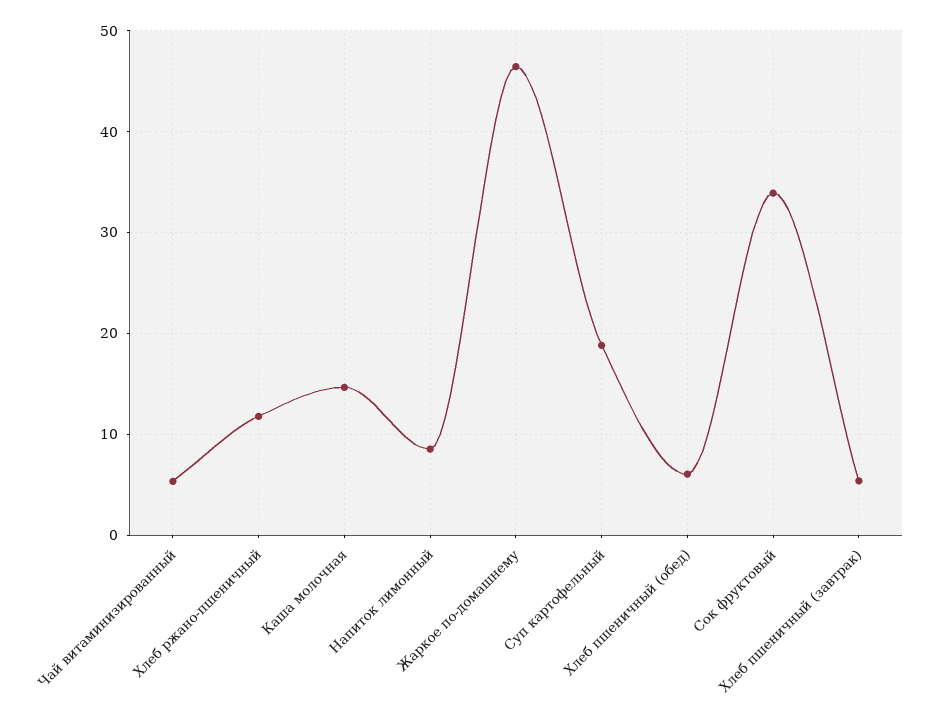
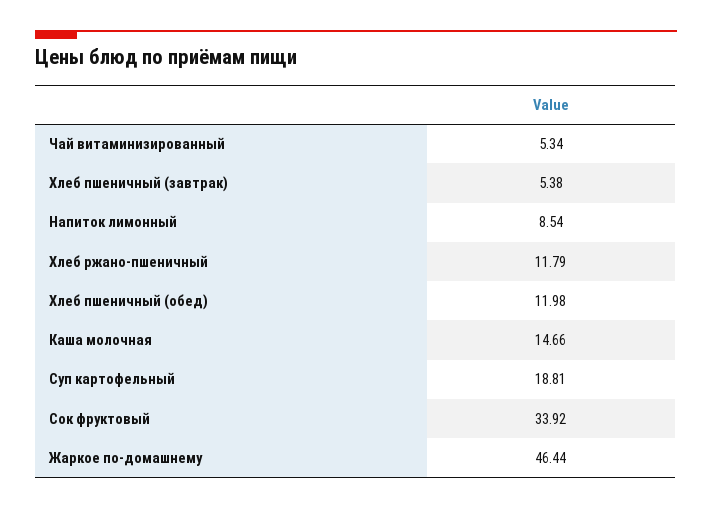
  {
    "Чай витаминизированный": 5.34,
    "Хлеб ржано-пшеничный": 11.79,
    "Каша молочная": 14.66,
    "Напиток лимонный": 8.54,
    "Жаркое по-домашнему": 46.44,
    "Суп картофельный": 18.81,
-   "Хлеб пшеничный (обед)": 6,
+   "Хлеб пшеничный (обед)": 11.98,
    "Сок фруктовый": 33.92,
    "Хлеб пшеничный (завтрак)": 5.38
  }

